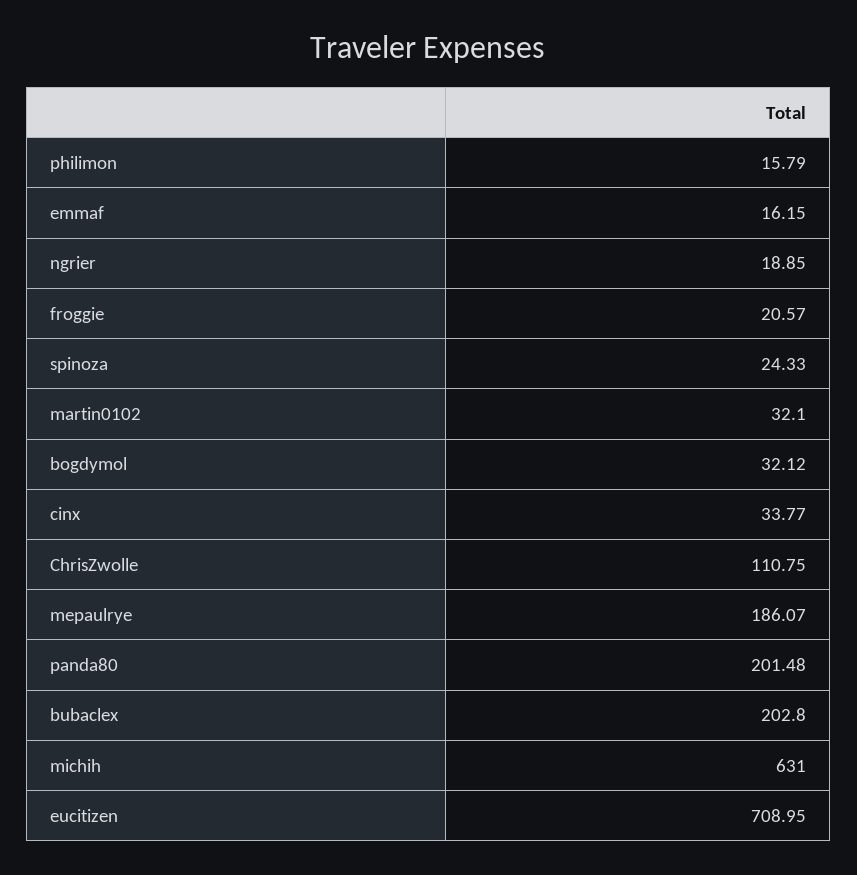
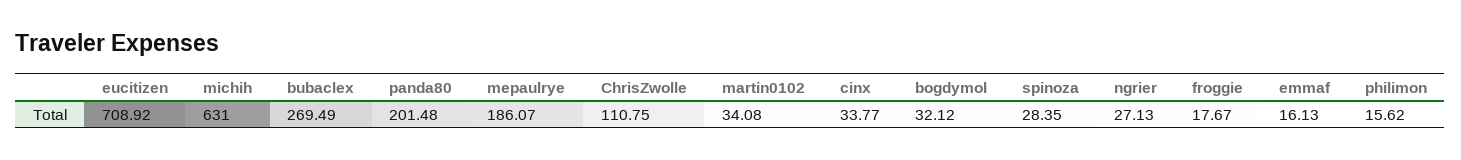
  {
-   "philimon": 15.79,
+   "philimon": 15.62,
-   "emmaf": 16.15,
+   "emmaf": 16.13,
-   "ngrier": 18.85,
+   "ngrier": 27.13,
-   "froggie": 20.57,
+   "froggie": 17.67,
-   "spinoza": 24.33,
+   "spinoza": 28.35,
-   "martin0102": 32.1,
+   "martin0102": 34.08,
    "bogdymol": 32.12,
    "cinx": 33.77,
    "ChrisZwolle": 110.75,
    "mepaulrye": 186.07,
    "panda80": 201.48,
-   "bubaclex": 202.8,
+   "bubaclex": 269.49,
    "michih": 631,
-   "eucitizen": 708.95
+   "eucitizen": 708.92
  }

